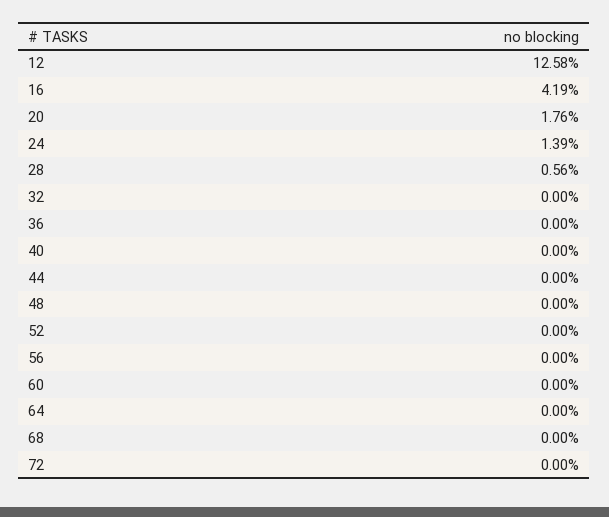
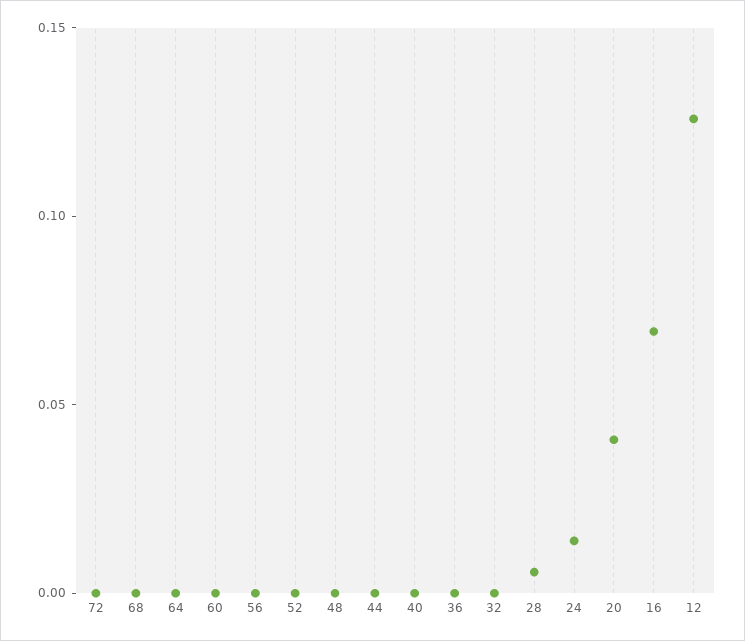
  {
    "12": 0.1258,
-   "16": 0.0419,
+   "16": 0.07,
-   "20": 0.0176,
+   "20": 0.04,
    "24": 0.0139,
    "28": 0.0056,
    "32": 0,
    "36": 0,
    "40": 0,
    "44": 0,
    "48": 0,
    "52": 0,
    "56": 0,
    "60": 0,
    "64": 0,
    "68": 0,
    "72": 0
  }

